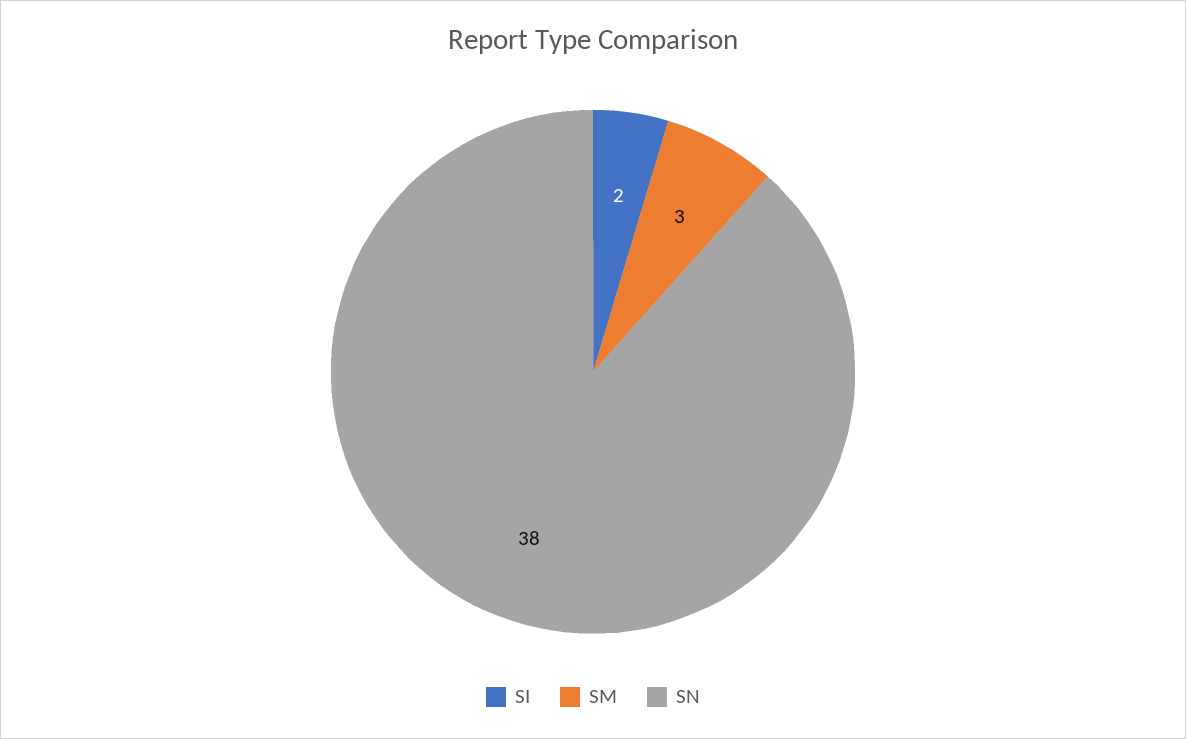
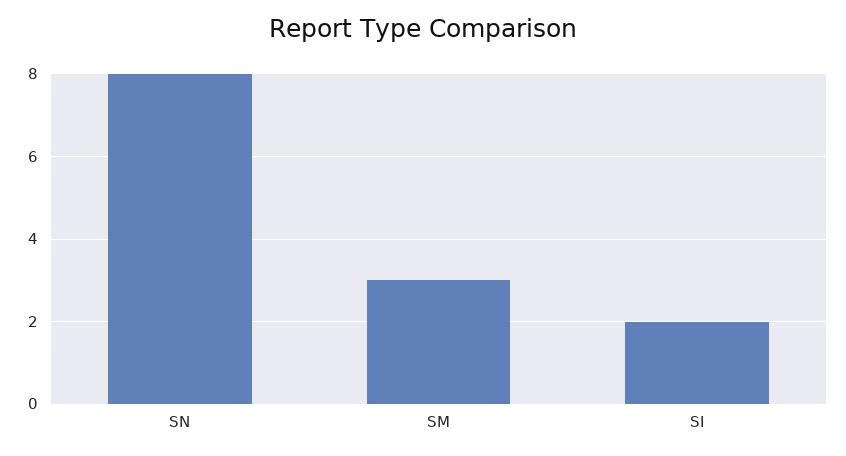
  {
    "SI": 2,
    "SM": 3,
-   "SN": 38
+   "SN": 8
  }

